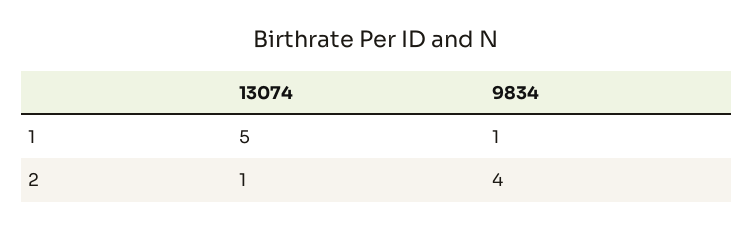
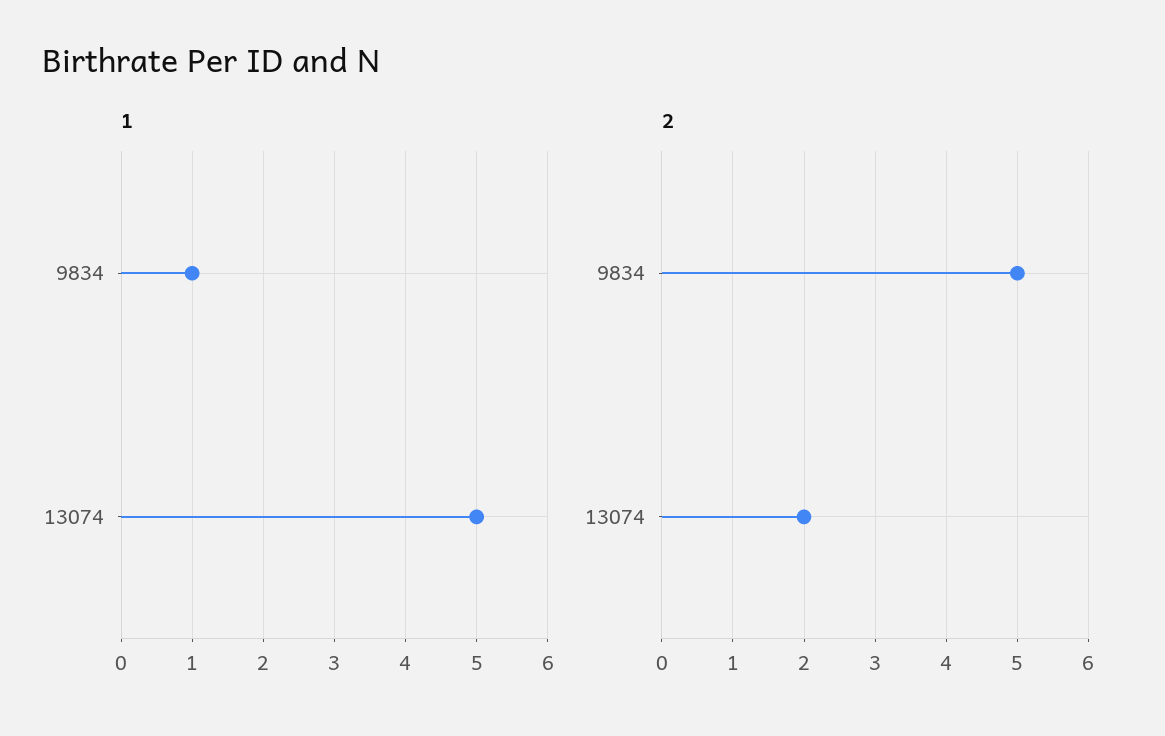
  {
    "1": {
      "13074": 5,
      "9834": 1
    },
    "2": {
-     "13074": 1,
+     "13074": 2,
-     "9834": 4
+     "9834": 5
    }
  }

